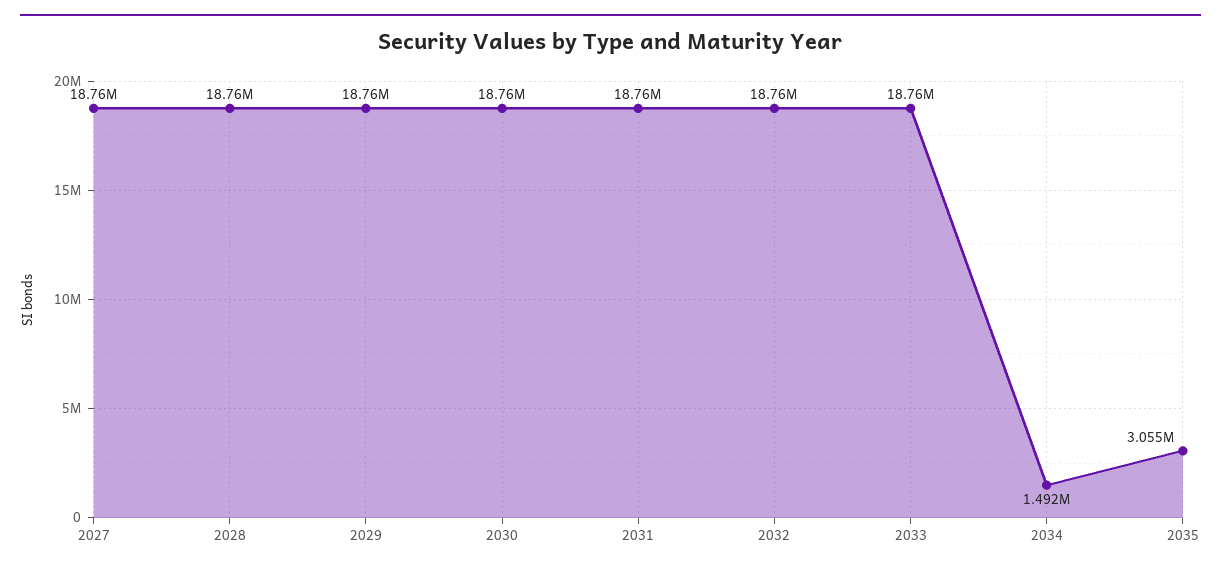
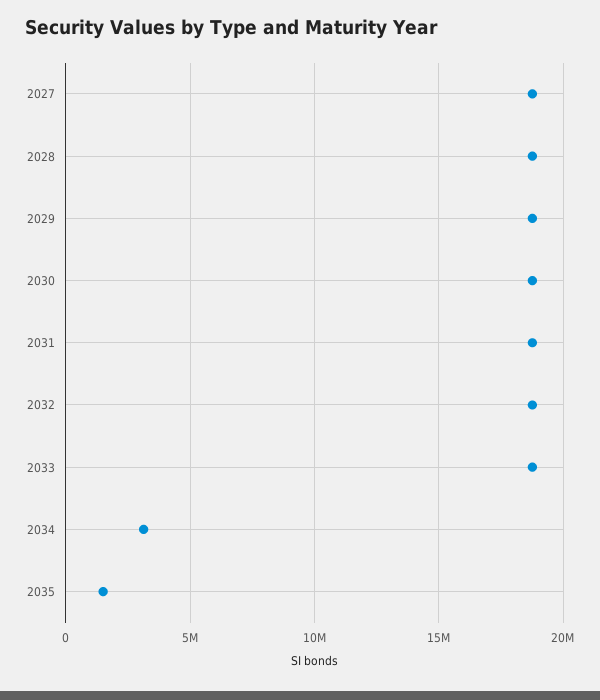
  {
    "2027": 18760000,
    "2028": 18760000,
    "2029": 18760000,
    "2030": 18760000,
    "2031": 18760000,
    "2032": 18760000,
    "2033": 18760000,
-   "2034": 1492000,
+   "2034": 3000000,
-   "2035": 3055000
+   "2035": 1500000
  }

